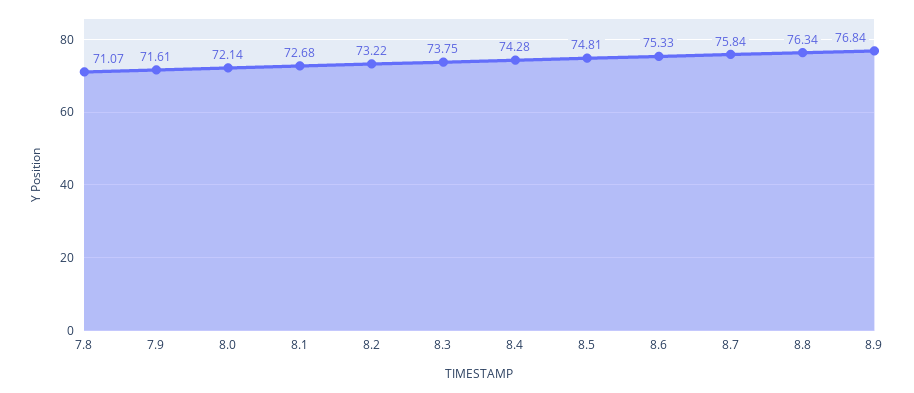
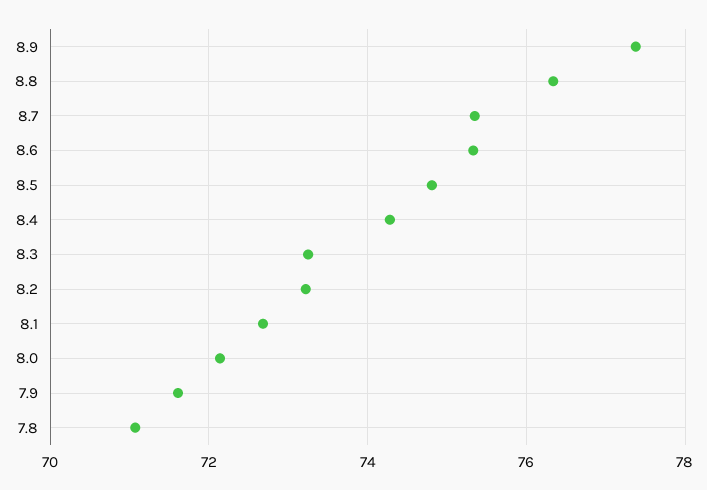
  {
    "7.8": 71.07,
    "7.9": 71.61,
    "8.0": 72.14,
    "8.1": 72.68,
    "8.2": 73.22,
-   "8.3": 73.75,
+   "8.3": 73.2,
    "8.4": 74.28,
    "8.5": 74.81,
    "8.6": 75.33,
-   "8.7": 75.84,
+   "8.7": 75.4,
    "8.8": 76.34,
-   "8.9": 76.84
+   "8.9": 77.4
  }

